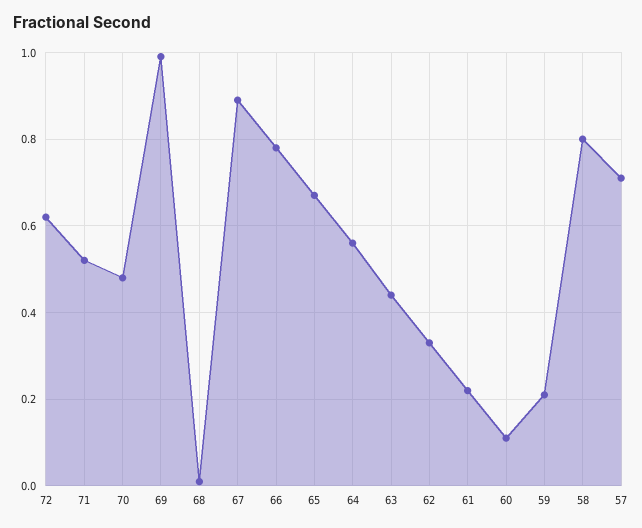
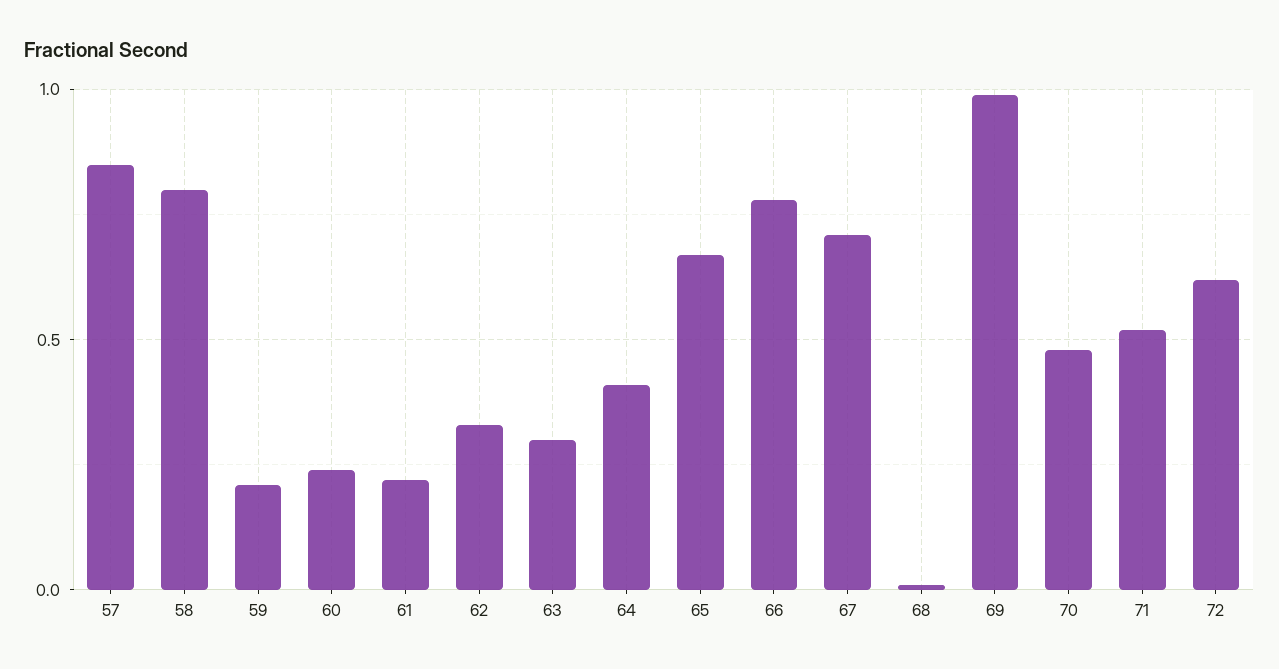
  {
    "72": 0.6,
    "71": 0.5,
    "70": 0.5,
    "69": 1,
    "68": 0,
-   "67": 0.9,
+   "67": 0.7,
    "66": 0.8,
    "65": 0.65,
-   "64": 0.55,
+   "64": 0.4,
-   "63": 0.45,
+   "63": 0.3,
    "62": 0.35,
    "61": 0.2,
-   "60": 0.1,
+   "60": 0.25,
    "59": 0.2,
    "58": 0.8,
-   "57": 0.7
+   "57": 0.85
  }

